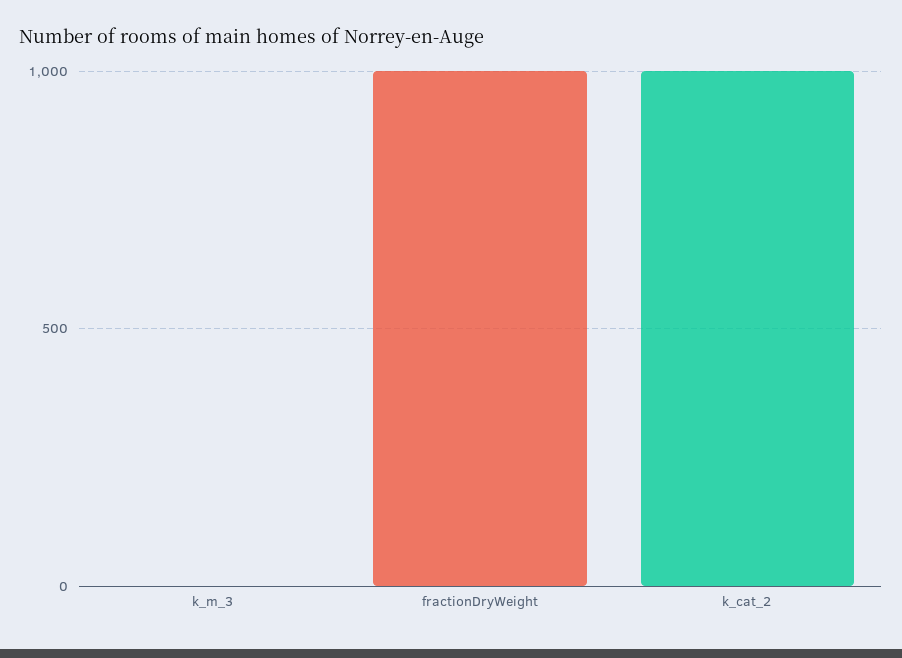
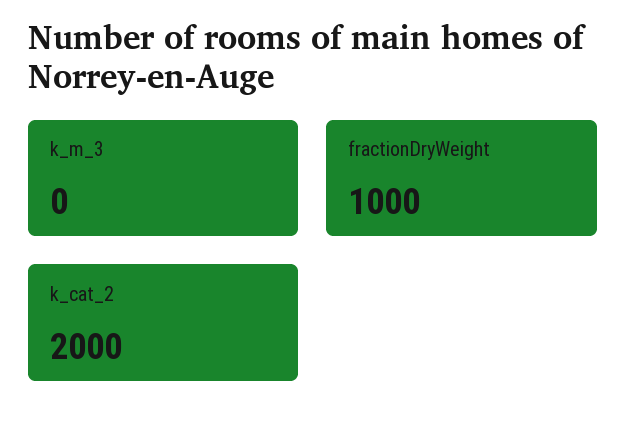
  {
    "k_m_3": 0,
    "fractionDryWeight": 1000,
-   "k_cat_2": 1000
+   "k_cat_2": 2000
  }

